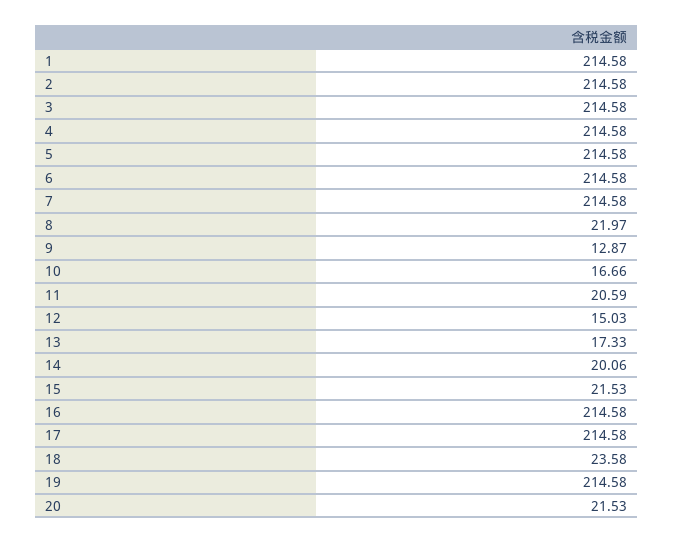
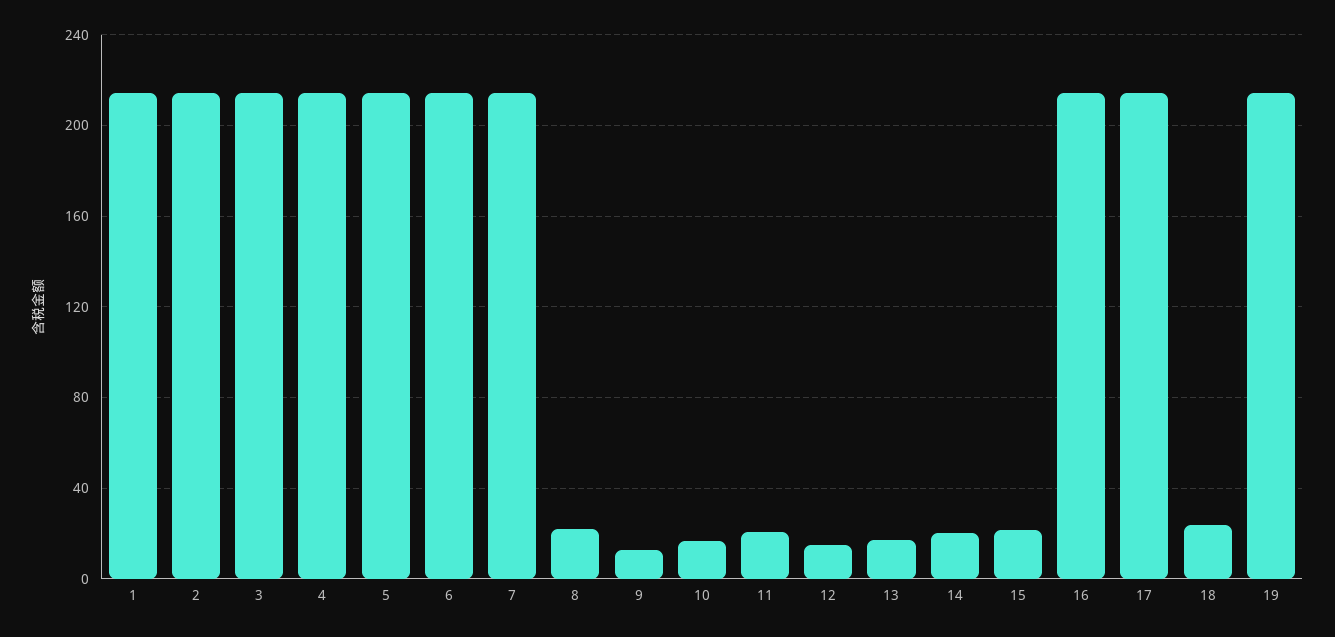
  {
    "1": 214.58,
    "2": 214.58,
    "3": 214.58,
    "4": 214.58,
    "5": 214.58,
    "6": 214.58,
    "7": 214.58,
    "8": 21.97,
    "9": 12.87,
    "10": 16.66,
    "11": 20.59,
    "12": 15.03,
    "13": 17.33,
    "14": 20.06,
    "15": 21.53,
    "16": 214.58,
    "17": 214.58,
    "18": 23.58,
-   "19": 214.58,
+   "19": 214.58
-   "20": 21.53
  }

